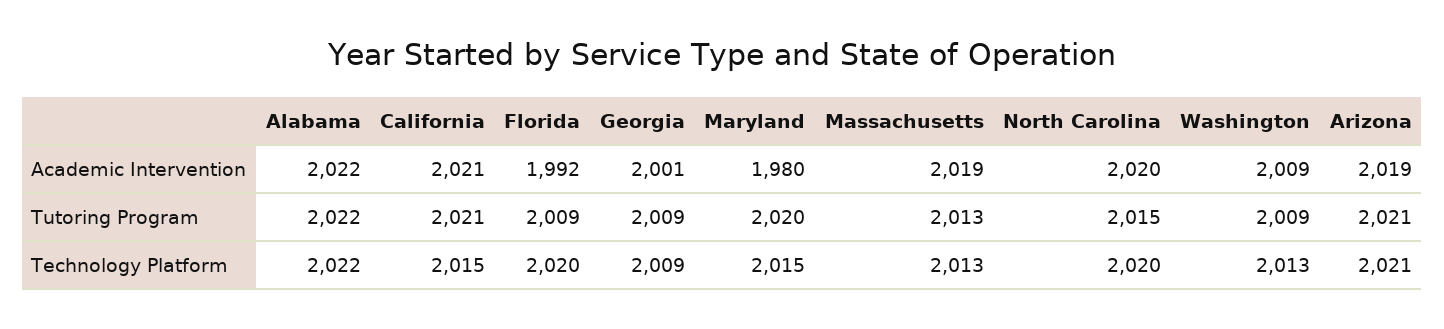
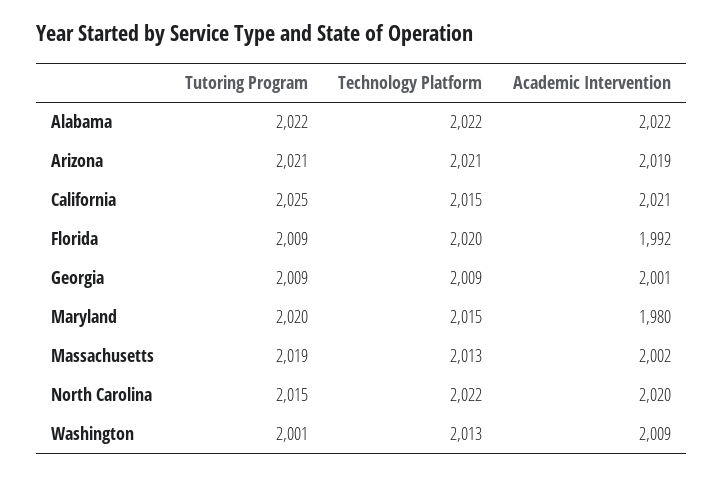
  {
    "Alabama": {
      "Academic Intervention": 2022,
      "Tutoring Program": 2022,
      "Technology Platform": 2022
    },
    "California": {
      "Academic Intervention": 2021,
-     "Tutoring Program": 2021,
+     "Tutoring Program": 2025,
      "Technology Platform": 2015
    },
    "Florida": {
      "Academic Intervention": 1992,
      "Tutoring Program": 2009,
      "Technology Platform": 2020
    },
    "Georgia": {
      "Academic Intervention": 2001,
      "Tutoring Program": 2009,
      "Technology Platform": 2009
    },
    "Maryland": {
      "Academic Intervention": 1980,
      "Tutoring Program": 2020,
      "Technology Platform": 2015
    },
    "Massachusetts": {
-     "Academic Intervention": 2019,
+     "Academic Intervention": 2002,
-     "Tutoring Program": 2013,
+     "Tutoring Program": 2019,
      "Technology Platform": 2013
    },
    "North Carolina": {
      "Academic Intervention": 2020,
      "Tutoring Program": 2015,
-     "Technology Platform": 2020
+     "Technology Platform": 2022
    },
    "Washington": {
      "Academic Intervention": 2009,
-     "Tutoring Program": 2009,
+     "Tutoring Program": 2001,
      "Technology Platform": 2013
    },
    "Arizona": {
      "Academic Intervention": 2019,
      "Tutoring Program": 2021,
      "Technology Platform": 2021
    }
  }

